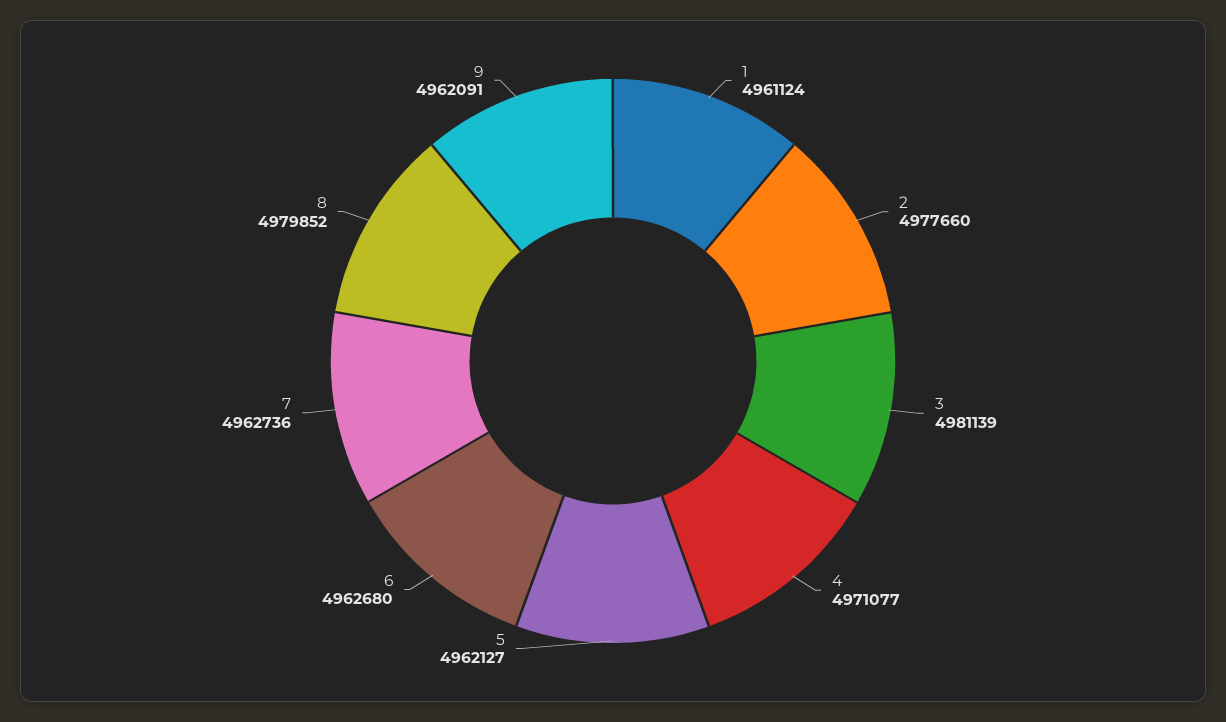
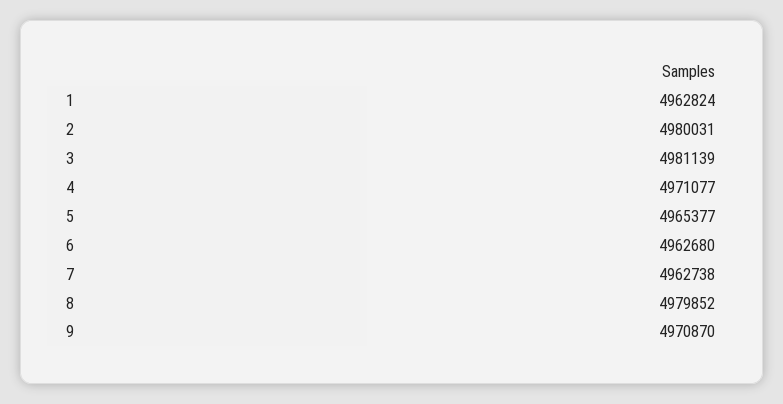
  {
-   "1": 4961124,
+   "1": 4962824,
-   "2": 4977660,
+   "2": 4980031,
    "3": 4981139,
    "4": 4971077,
-   "5": 4962127,
+   "5": 4965377,
    "6": 4962680,
-   "7": 4962736,
+   "7": 4962738,
    "8": 4979852,
-   "9": 4962091
+   "9": 4970870
  }

